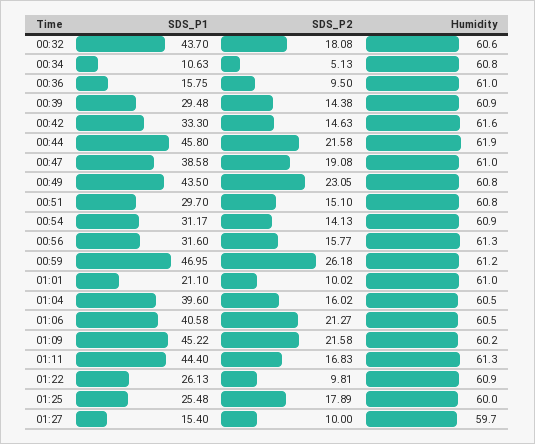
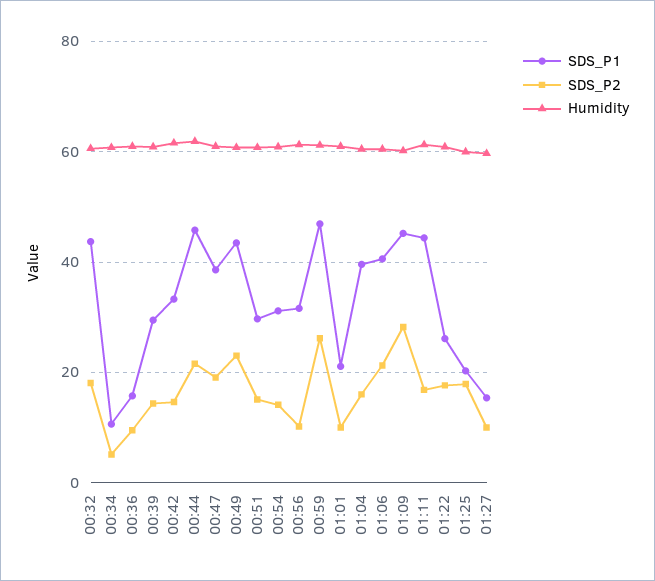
  {
    "SDS_P1": {
      "00:32": 43.7,
      "00:34": 10.63,
      "00:36": 15.75,
      "00:39": 29.48,
      "00:42": 33.3,
      "00:44": 45.8,
      "00:47": 38.58,
      "00:49": 43.5,
      "00:51": 29.7,
      "00:54": 31.17,
      "00:56": 31.6,
      "00:59": 46.95,
      "01:01": 21.1,
      "01:04": 39.6,
      "01:06": 40.58,
      "01:09": 45.22,
      "01:11": 44.4,
      "01:22": 26.13,
-     "01:25": 25.48,
+     "01:25": 20,
      "01:27": 15.4
    },
    "SDS_P2": {
      "00:32": 18.08,
      "00:34": 5.13,
      "00:36": 9.5,
      "00:39": 14.38,
      "00:42": 14.63,
      "00:44": 21.58,
      "00:47": 19.08,
      "00:49": 23.05,
      "00:51": 15.1,
      "00:54": 14.13,
-     "00:56": 15.77,
+     "00:56": 10,
      "00:59": 26.18,
      "01:01": 10.02,
      "01:04": 16.02,
      "01:06": 21.27,
-     "01:09": 21.58,
+     "01:09": 28,
      "01:11": 16.83,
-     "01:22": 9.81,
+     "01:22": 18,
      "01:25": 17.89,
      "01:27": 10
    },
    "Humidity": {
      "00:32": 60.6,
      "00:34": 60.8,
      "00:36": 61,
      "00:39": 60.9,
      "00:42": 61.6,
      "00:44": 61.9,
      "00:47": 61,
      "00:49": 60.8,
      "00:51": 60.8,
      "00:54": 60.9,
      "00:56": 61.3,
      "00:59": 61.2,
      "01:01": 61,
      "01:04": 60.5,
      "01:06": 60.5,
      "01:09": 60.2,
      "01:11": 61.3,
      "01:22": 60.9,
      "01:25": 60,
      "01:27": 59.7
    }
  }

